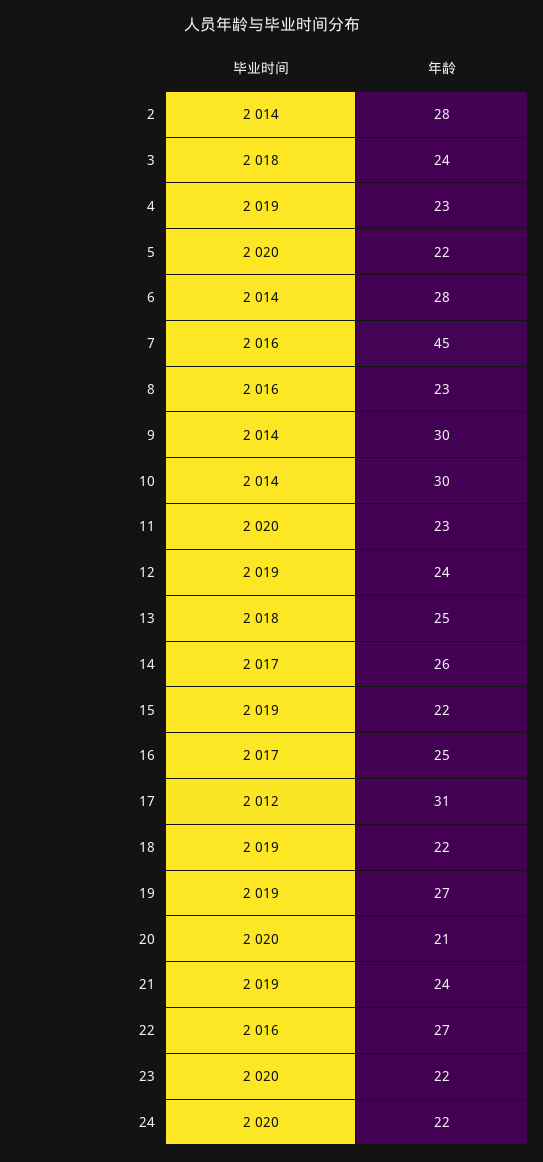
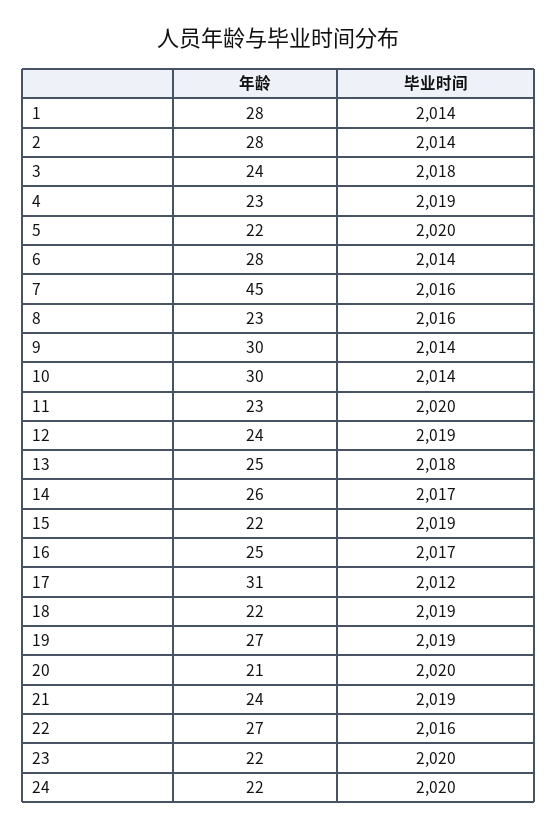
  {
    "毕业时间": {
      "2": 2014,
      "3": 2018,
      "4": 2019,
      "5": 2020,
      "6": 2014,
      "7": 2016,
      "8": 2016,
      "9": 2014,
      "10": 2014,
      "11": 2020,
      "12": 2019,
      "13": 2018,
      "14": 2017,
      "15": 2019,
      "16": 2017,
      "17": 2012,
      "18": 2019,
      "19": 2019,
      "20": 2020,
      "21": 2019,
      "22": 2016,
      "23": 2020,
-     "24": 2020
+     "24": 2020,
+     "1": 2014
    },
    "年龄": {
      "2": 28,
      "3": 24,
      "4": 23,
      "5": 22,
      "6": 28,
      "7": 45,
      "8": 23,
      "9": 30,
      "10": 30,
      "11": 23,
      "12": 24,
      "13": 25,
      "14": 26,
      "15": 22,
      "16": 25,
      "17": 31,
      "18": 22,
      "19": 27,
      "20": 21,
      "21": 24,
      "22": 27,
      "23": 22,
-     "24": 22
+     "24": 22,
+     "1": 28
    }
  }

